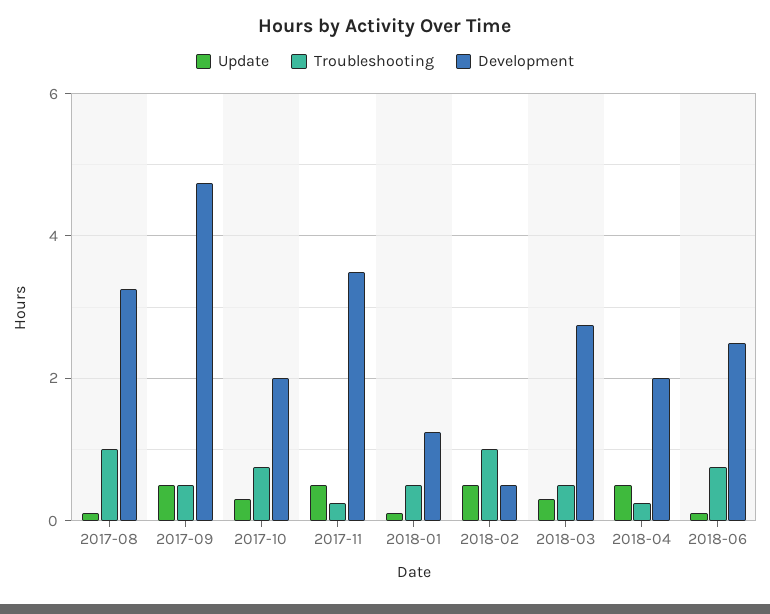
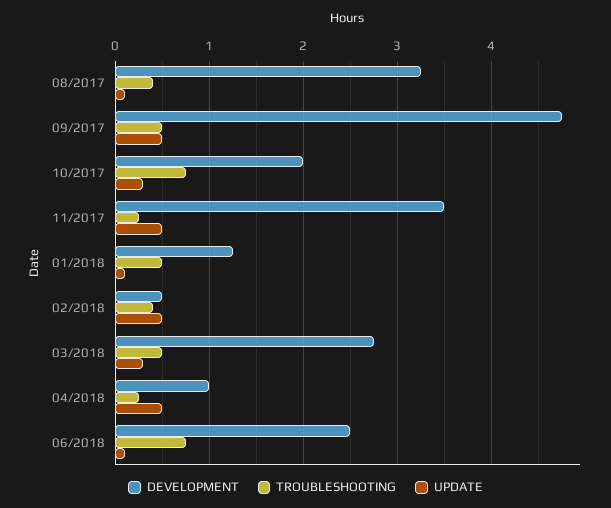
  {
    "Update": {
      "2017-08": 0.1,
      "2017-09": 0.5,
      "2017-10": 0.3,
      "2017-11": 0.5,
      "2018-01": 0.1,
      "2018-02": 0.5,
      "2018-03": 0.3,
      "2018-04": 0.5,
      "2018-06": 0.1
    },
    "Troubleshooting": {
-     "2017-08": 1,
+     "2017-08": 0.4,
      "2017-09": 0.5,
      "2017-10": 0.8,
      "2017-11": 0.3,
      "2018-01": 0.5,
-     "2018-02": 1,
+     "2018-02": 0.4,
      "2018-03": 0.5,
      "2018-04": 0.3,
      "2018-06": 0.8
    },
    "Development": {
      "2017-08": 3.3,
      "2017-09": 4.8,
      "2017-10": 2,
      "2017-11": 3.5,
      "2018-01": 1.3,
      "2018-02": 0.5,
      "2018-03": 2.8,
-     "2018-04": 2,
+     "2018-04": 1,
      "2018-06": 2.5
    }
  }

